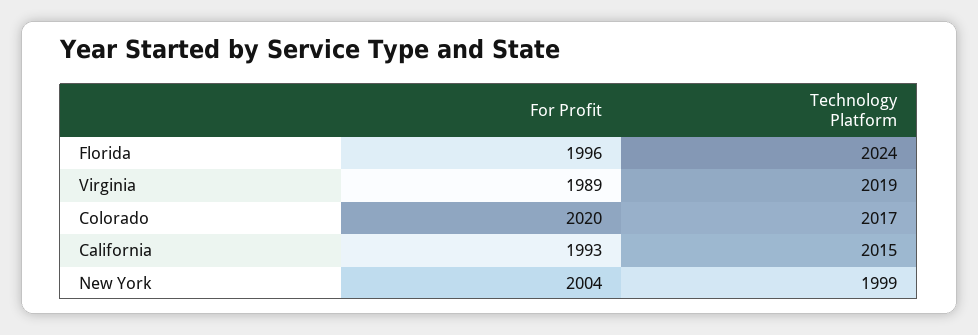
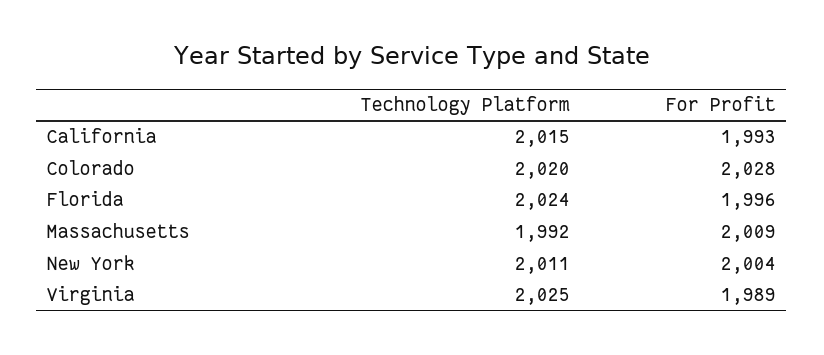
  {
    "For Profit": {
      "Florida": 1996,
      "Virginia": 1989,
-     "Colorado": 2020,
+     "Colorado": 2028,
      "California": 1993,
-     "New York": 2004
+     "New York": 2004,
+     "Massachusetts": 2009
    },
    "Technology Platform": {
      "Florida": 2024,
-     "Virginia": 2019,
+     "Virginia": 2025,
-     "Colorado": 2017,
+     "Colorado": 2020,
      "California": 2015,
-     "New York": 1999
+     "New York": 2011,
+     "Massachusetts": 1992
    }
  }

